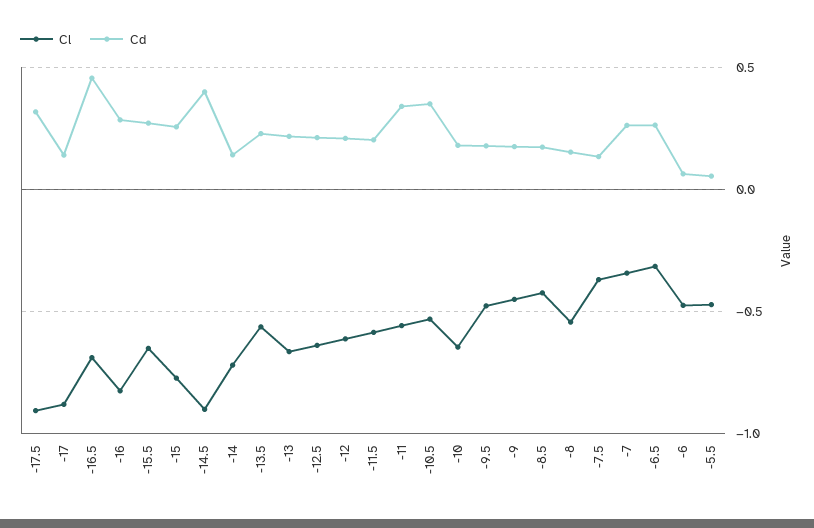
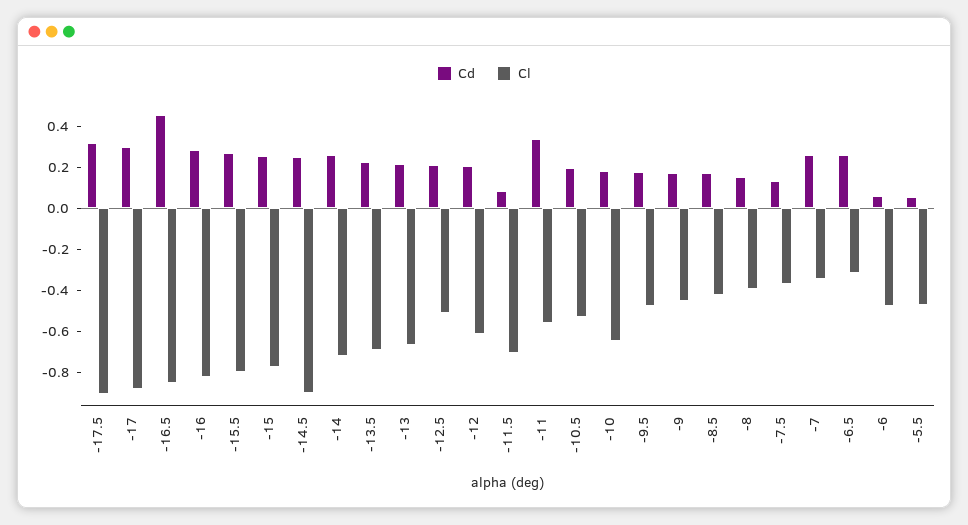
  {
    "Cl": {
      "-17.5": -0.9,
      "-17": -0.9,
-     "-16.5": -0.7,
+     "-16.5": -0.85,
      "-16": -0.85,
-     "-15.5": -0.65,
+     "-15.5": -0.8,
      "-15": -0.75,
      "-14.5": -0.9,
      "-14": -0.7,
-     "-13.5": -0.55,
+     "-13.5": -0.7,
      "-13": -0.65,
-     "-12.5": -0.65,
+     "-12.5": -0.5,
      "-12": -0.6,
-     "-11.5": -0.6,
+     "-11.5": -0.7,
      "-11": -0.55,
      "-10.5": -0.55,
      "-10": -0.65,
      "-9.5": -0.5,
      "-9": -0.45,
      "-8.5": -0.4,
-     "-8": -0.55,
+     "-8": -0.4,
      "-7.5": -0.35,
      "-7": -0.35,
      "-6.5": -0.3,
      "-6": -0.5,
      "-5.5": -0.45
    },
    "Cd": {
      "-17.5": 0.3,
-     "-17": 0.15,
+     "-17": 0.3,
      "-16.5": 0.45,
      "-16": 0.3,
      "-15.5": 0.25,
      "-15": 0.25,
-     "-14.5": 0.4,
+     "-14.5": 0.25,
-     "-14": 0.15,
+     "-14": 0.25,
      "-13.5": 0.25,
      "-13": 0.2,
      "-12.5": 0.2,
      "-12": 0.2,
-     "-11.5": 0.2,
+     "-11.5": 0.1,
      "-11": 0.35,
-     "-10.5": 0.35,
+     "-10.5": 0.2,
      "-10": 0.2,
      "-9.5": 0.2,
      "-9": 0.2,
      "-8.5": 0.15,
      "-8": 0.15,
      "-7.5": 0.15,
      "-7": 0.25,
      "-6.5": 0.25,
      "-6": 0.05,
      "-5.5": 0.05
    }
  }

